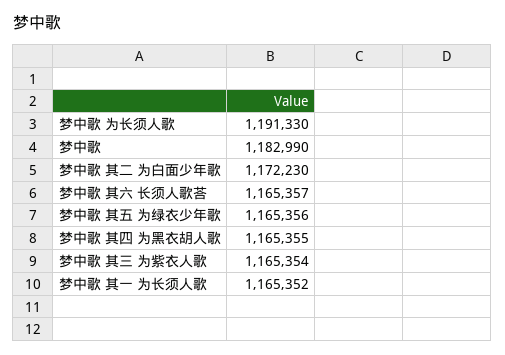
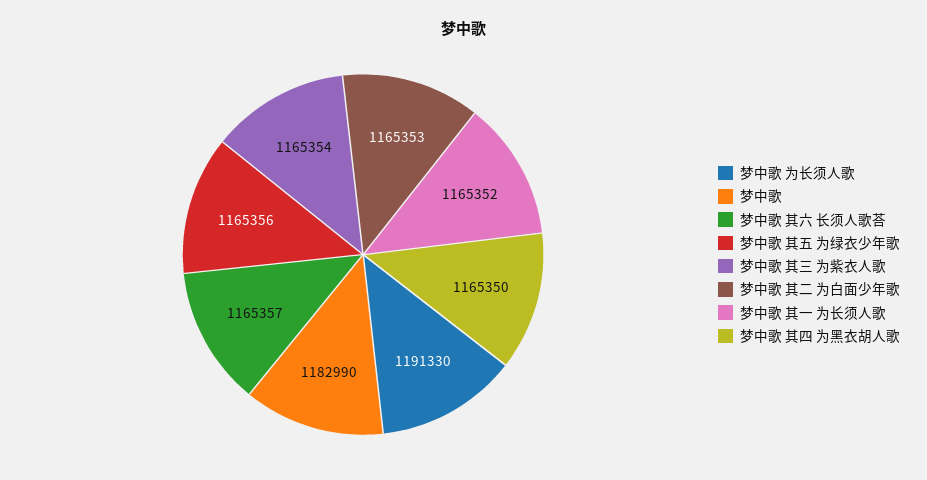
  {
    "梦中歌 为长须人歌": 1191330,
    "梦中歌": 1182990,
-   "梦中歌 其二 为白面少年歌": 1172230,
+   "梦中歌 其二 为白面少年歌": 1165353,
    "梦中歌 其六 长须人歌荅": 1165357,
    "梦中歌 其五 为绿衣少年歌": 1165356,
-   "梦中歌 其四 为黑衣胡人歌": 1165355,
+   "梦中歌 其四 为黑衣胡人歌": 1165350,
    "梦中歌 其三 为紫衣人歌": 1165354,
    "梦中歌 其一 为长须人歌": 1165352
  }

